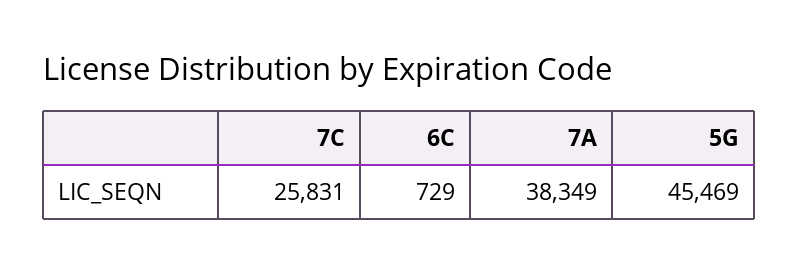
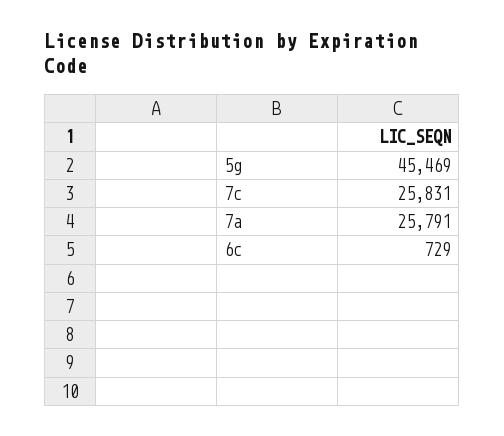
  {
    "7C": 25831,
    "6C": 729,
-   "7A": 38349,
+   "7A": 25791,
    "5G": 45469
  }

